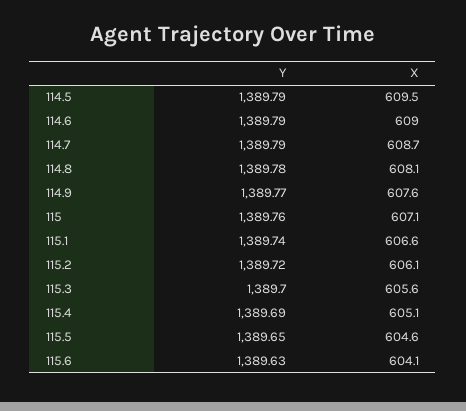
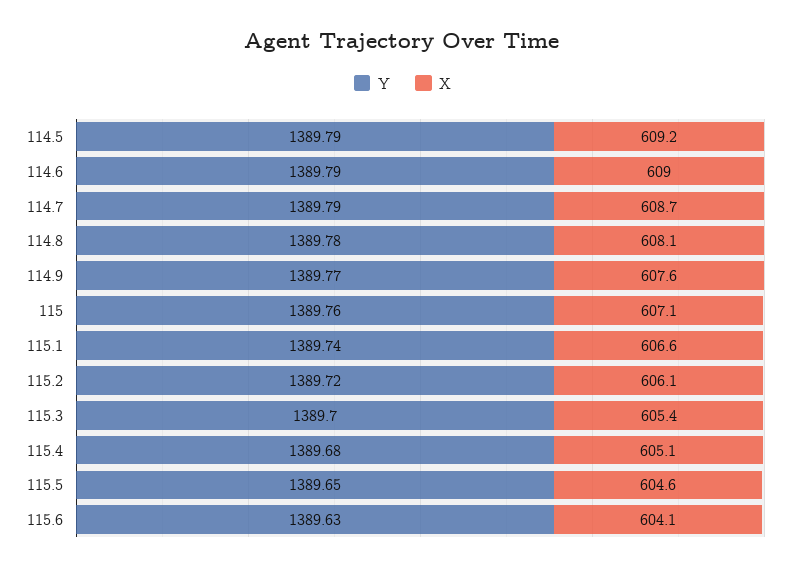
  {
    "Y": {
      "114.5": 1389.79,
      "114.6": 1389.79,
      "114.7": 1389.79,
      "114.8": 1389.78,
      "114.9": 1389.77,
      "115": 1389.76,
      "115.1": 1389.74,
      "115.2": 1389.72,
      "115.3": 1389.7,
-     "115.4": 1389.69,
+     "115.4": 1389.68,
      "115.5": 1389.65,
      "115.6": 1389.63
    },
    "X": {
-     "114.5": 609.5,
+     "114.5": 609.2,
      "114.6": 609,
      "114.7": 608.7,
      "114.8": 608.1,
      "114.9": 607.6,
      "115": 607.1,
      "115.1": 606.6,
      "115.2": 606.1,
-     "115.3": 605.6,
+     "115.3": 605.4,
      "115.4": 605.1,
      "115.5": 604.6,
      "115.6": 604.1
    }
  }

